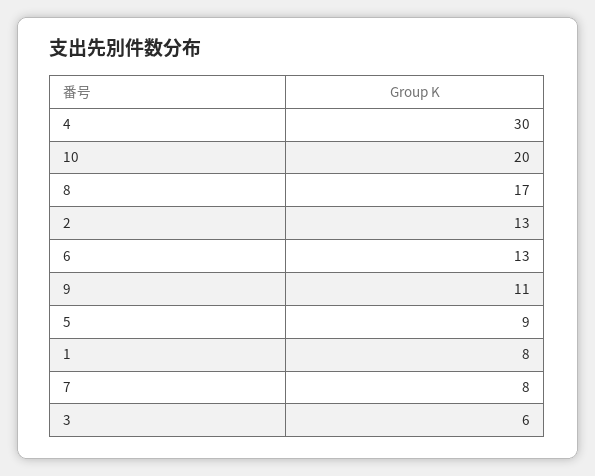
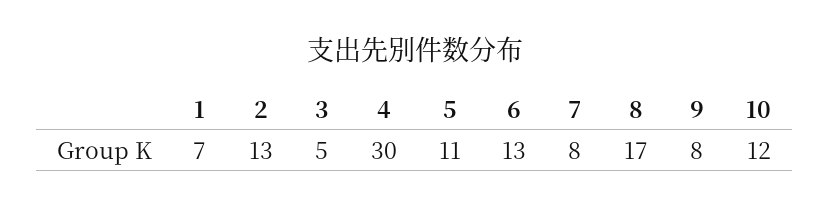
  {
    "4": 30,
-   "10": 20,
+   "10": 12,
    "8": 17,
    "2": 13,
    "6": 13,
-   "9": 11,
+   "9": 8,
-   "5": 9,
+   "5": 11,
-   "1": 8,
+   "1": 7,
    "7": 8,
-   "3": 6
+   "3": 5
  }

